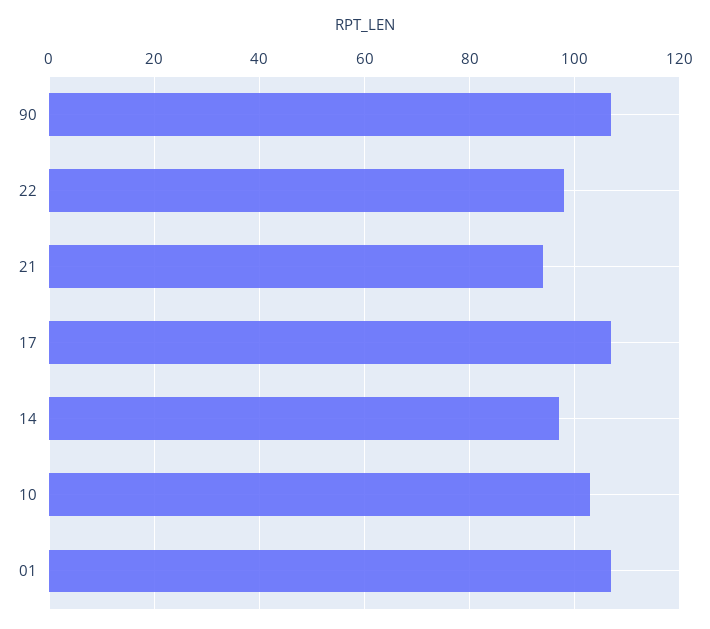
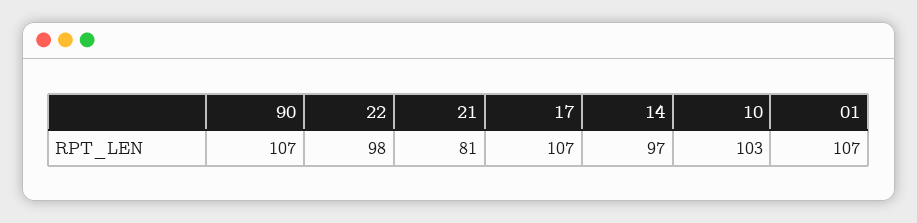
  {
    "90": 107,
    "22": 98,
-   "21": 95,
+   "21": 81,
    "17": 107,
    "14": 97,
    "10": 103,
    "01": 107
  }

